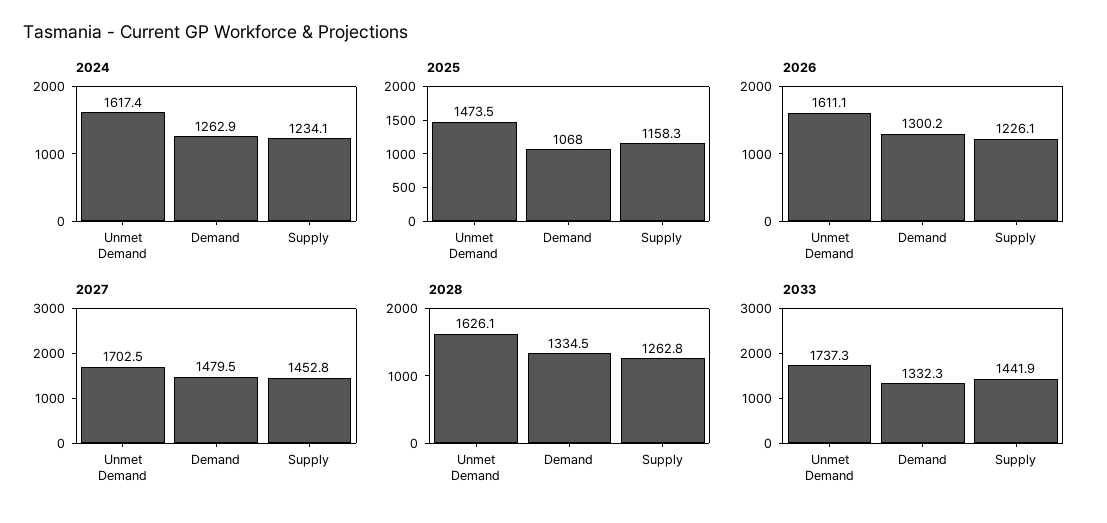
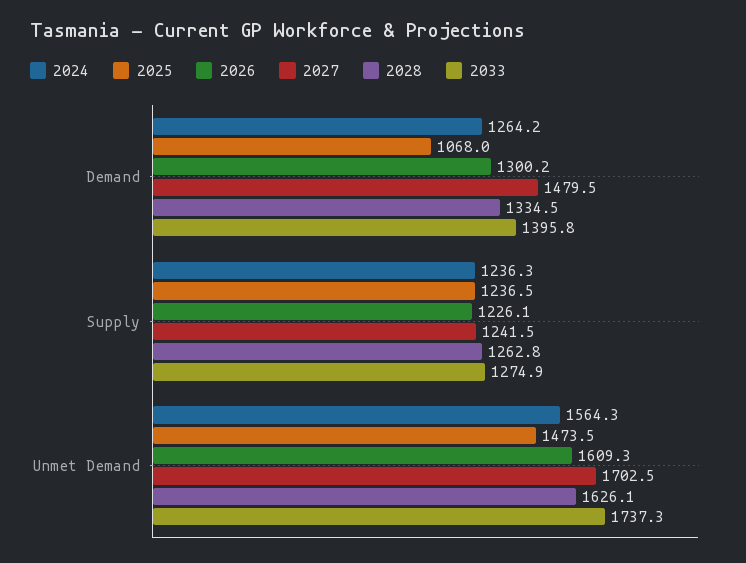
  {
    "2024": {
-     "Unmet Demand": 1617.4,
+     "Unmet Demand": 1564.3,
-     "Demand": 1262.9,
+     "Demand": 1264.2,
-     "Supply": 1234.1
+     "Supply": 1236.3
    },
    "2025": {
      "Unmet Demand": 1473.5,
      "Demand": 1068,
-     "Supply": 1158.3
+     "Supply": 1236.5
    },
    "2026": {
-     "Unmet Demand": 1611.1,
+     "Unmet Demand": 1609.3,
      "Demand": 1300.2,
      "Supply": 1226.1
    },
    "2027": {
      "Unmet Demand": 1702.5,
      "Demand": 1479.5,
-     "Supply": 1452.8
+     "Supply": 1241.5
    },
    "2028": {
      "Unmet Demand": 1626.1,
      "Demand": 1334.5,
      "Supply": 1262.8
    },
    "2033": {
      "Unmet Demand": 1737.3,
-     "Demand": 1332.3,
+     "Demand": 1395.8,
-     "Supply": 1441.9
+     "Supply": 1274.9
    }
  }

